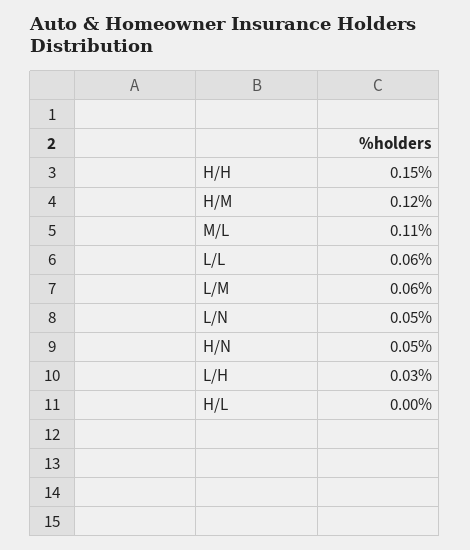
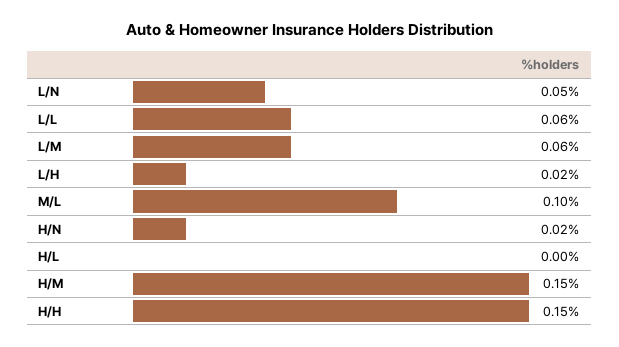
  {
    "H/H": 0.15,
-   "H/M": 0.12,
+   "H/M": 0.15,
-   "M/L": 0.11,
+   "M/L": 0.1,
    "L/L": 0.06,
    "L/M": 0.06,
    "L/N": 0.05,
-   "H/N": 0.05,
+   "H/N": 0.02,
-   "L/H": 0.03,
+   "L/H": 0.02,
    "H/L": 0
  }

